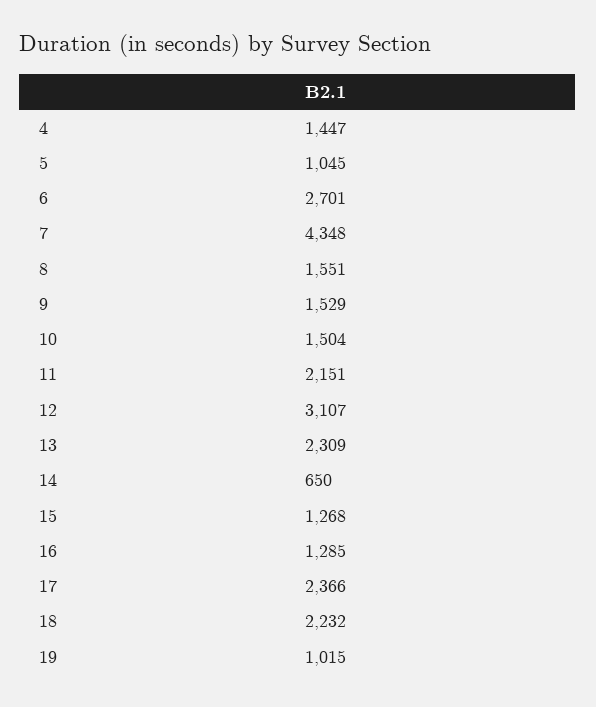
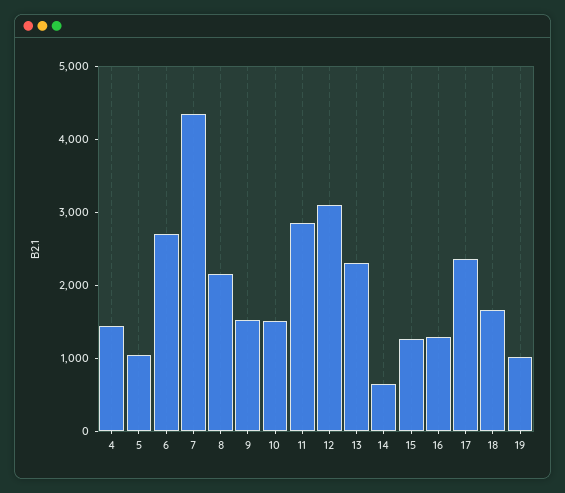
  {
    "4": 1447,
    "5": 1045,
    "6": 2701,
    "7": 4348,
-   "8": 1551,
+   "8": 2200,
    "9": 1529,
    "10": 1504,
-   "11": 2151,
+   "11": 2800,
    "12": 3107,
    "13": 2309,
    "14": 650,
    "15": 1268,
    "16": 1285,
    "17": 2366,
-   "18": 2232,
+   "18": 1600,
    "19": 1015
  }

